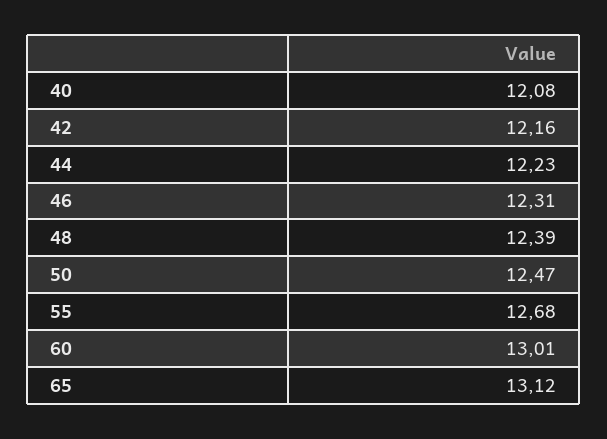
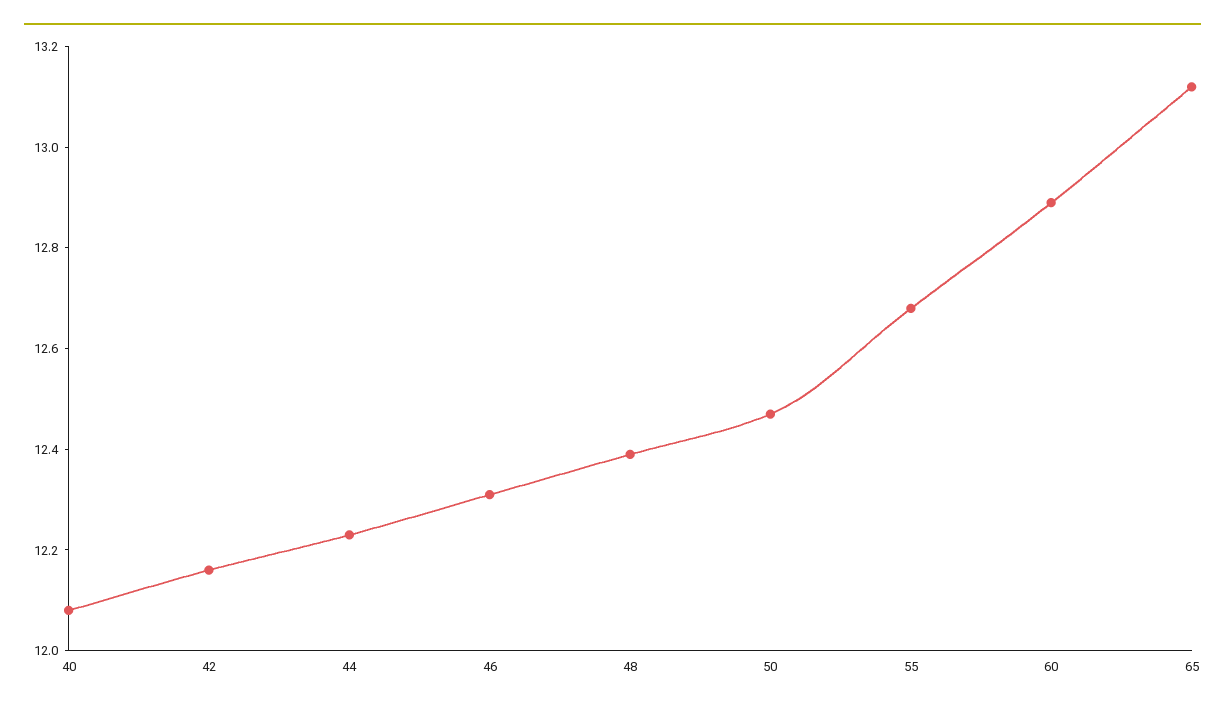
  {
    "40": 12.08,
    "42": 12.16,
    "44": 12.23,
    "46": 12.31,
    "48": 12.39,
    "50": 12.47,
    "55": 12.68,
-   "60": 13.01,
+   "60": 12.9,
    "65": 13.12
  }

